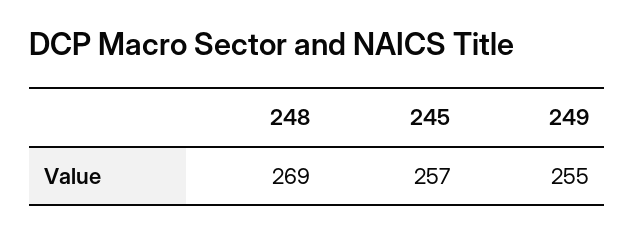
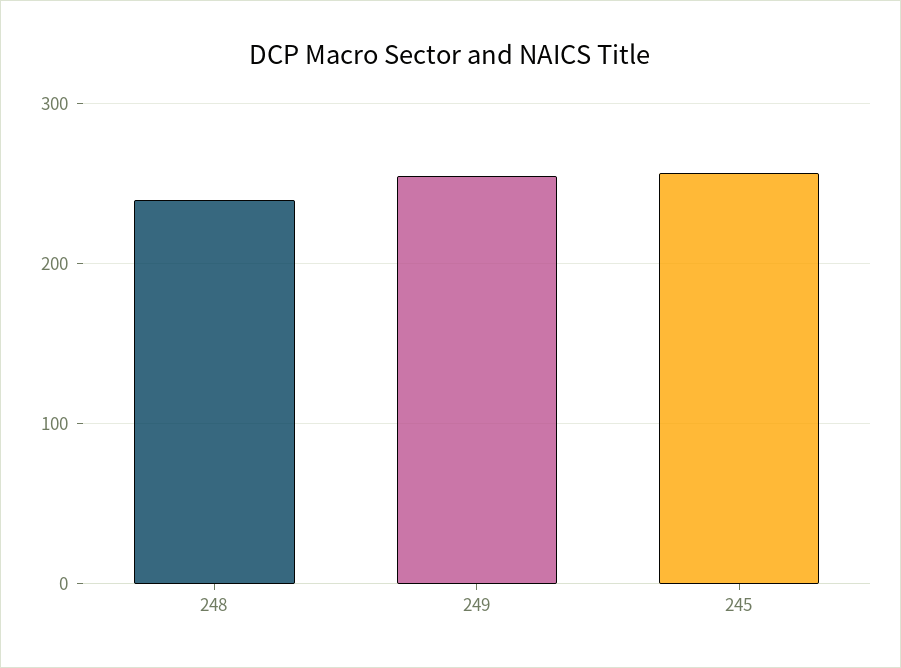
  {
-   "248": 269,
+   "248": 240,
    "245": 257,
    "249": 255
  }

